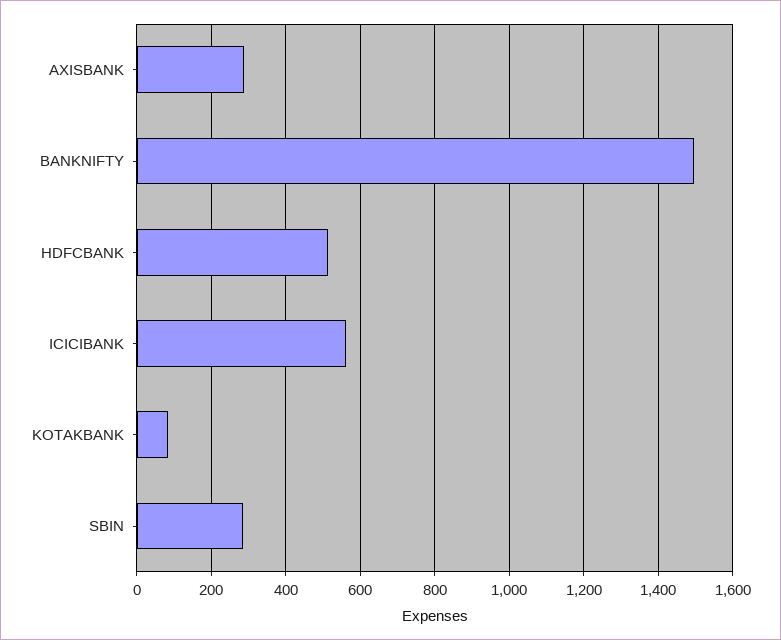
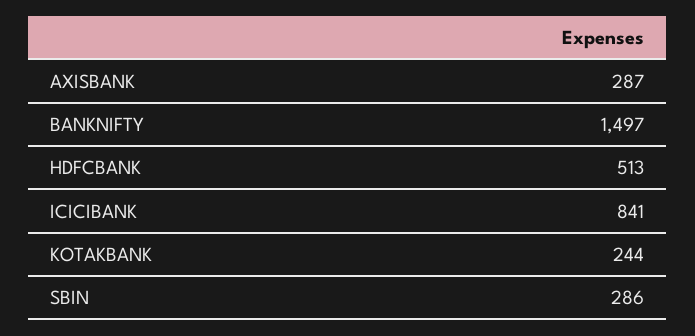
  {
    "AXISBANK": 287,
    "BANKNIFTY": 1497,
    "HDFCBANK": 513,
-   "ICICIBANK": 560,
+   "ICICIBANK": 841,
-   "KOTAKBANK": 80,
+   "KOTAKBANK": 244,
    "SBIN": 286
  }

